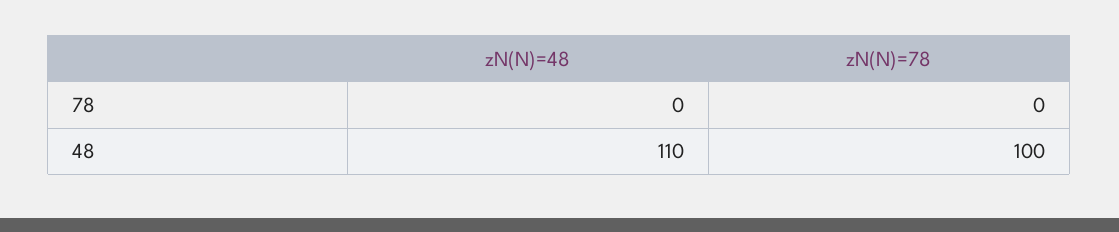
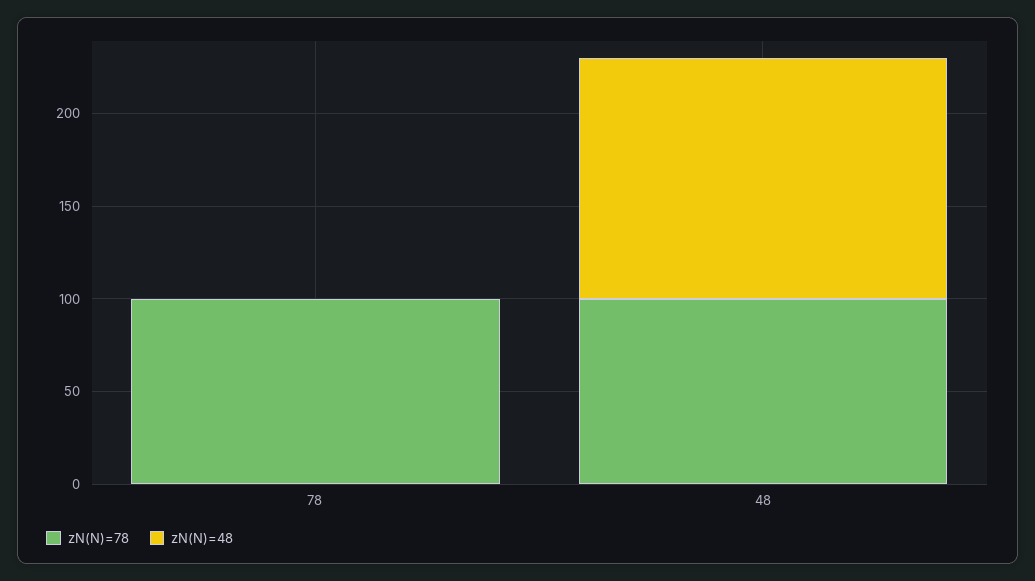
  {
    "zN(N)=48": {
      "78": 0,
-     "48": 110
+     "48": 130
    },
    "zN(N)=78": {
-     "78": 0,
+     "78": 100,
      "48": 100
    }
  }

